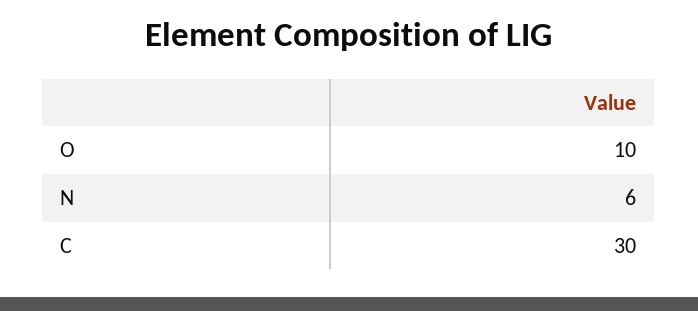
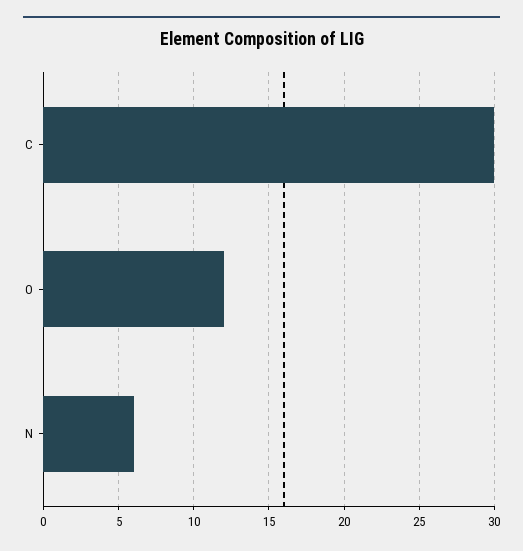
  {
-   "O": 10,
+   "O": 12,
    "N": 6,
    "C": 30
  }

